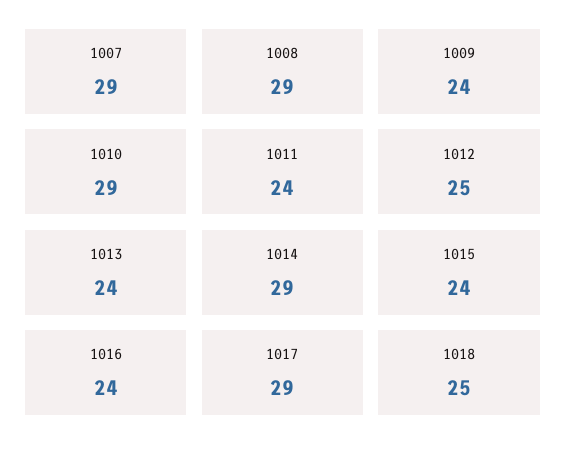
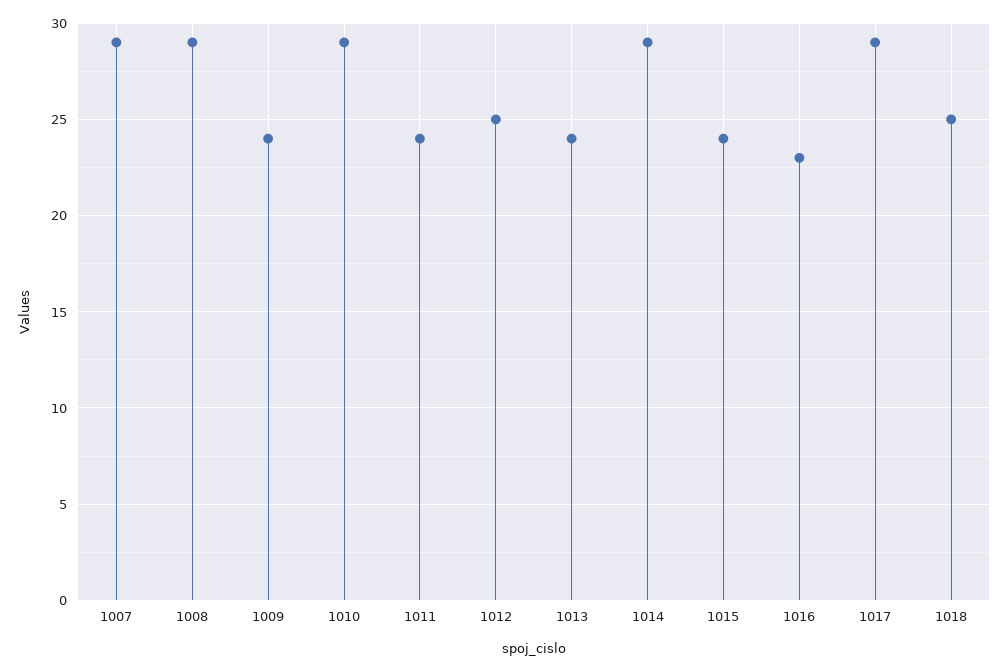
  {
    "1007": 29,
    "1008": 29,
    "1009": 24,
    "1010": 29,
    "1011": 24,
    "1012": 25,
    "1013": 24,
    "1014": 29,
    "1015": 24,
-   "1016": 24,
+   "1016": 23,
    "1017": 29,
    "1018": 25
  }

